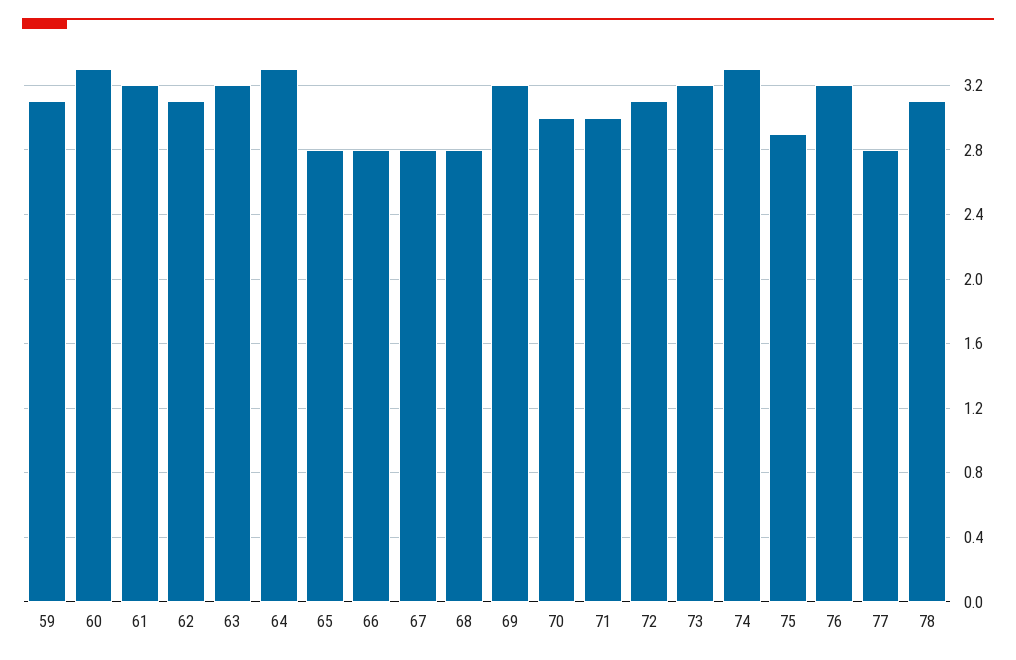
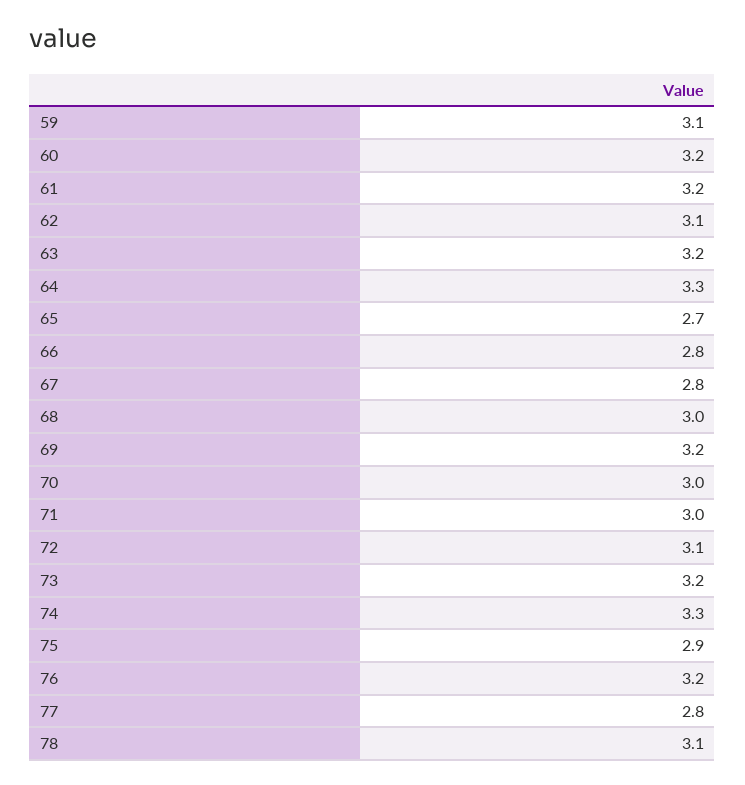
  {
    "59": 3.1,
-   "60": 3.3,
+   "60": 3.2,
    "61": 3.2,
    "62": 3.1,
    "63": 3.2,
    "64": 3.3,
-   "65": 2.8,
+   "65": 2.7,
    "66": 2.8,
    "67": 2.8,
-   "68": 2.8,
+   "68": 3,
    "69": 3.2,
    "70": 3,
    "71": 3,
    "72": 3.1,
    "73": 3.2,
    "74": 3.3,
    "75": 2.9,
    "76": 3.2,
    "77": 2.8,
    "78": 3.1
  }

